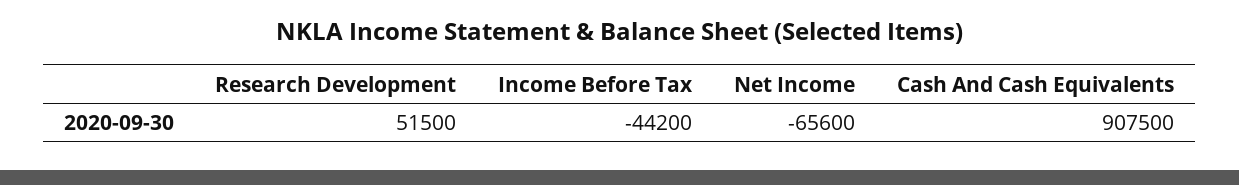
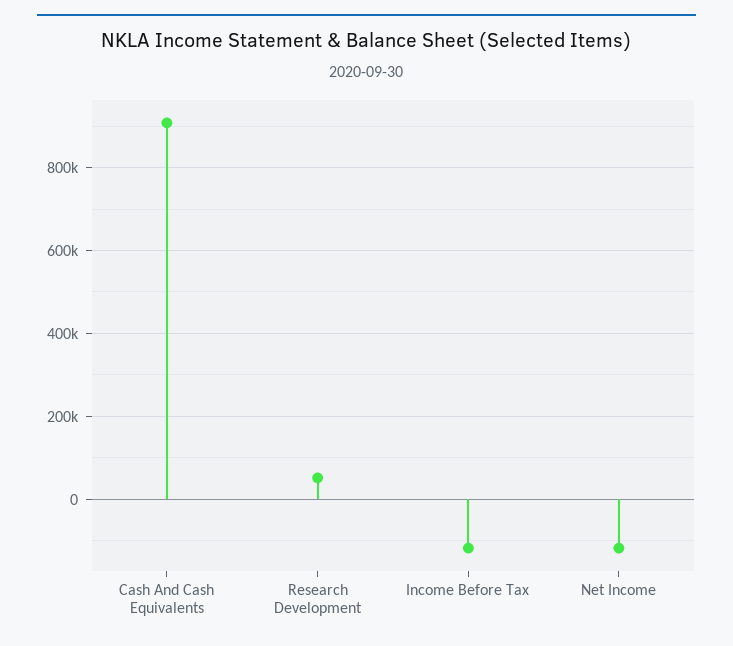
  {
    "Research Development": 51500,
-   "Income Before Tax": -44200,
+   "Income Before Tax": -120000,
-   "Net Income": -65600,
+   "Net Income": -120000,
    "Cash And Cash Equivalents": 907500
  }

